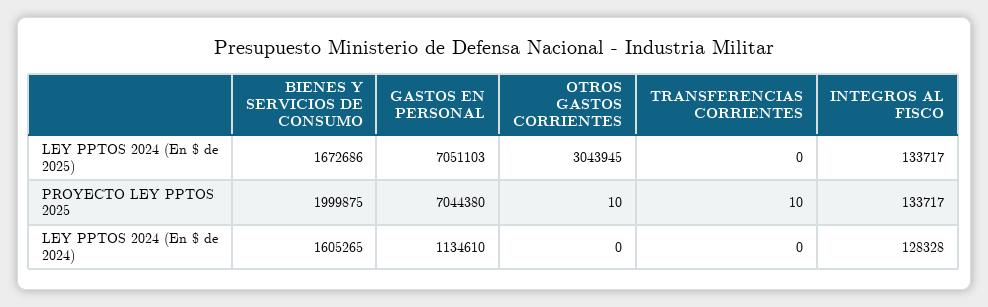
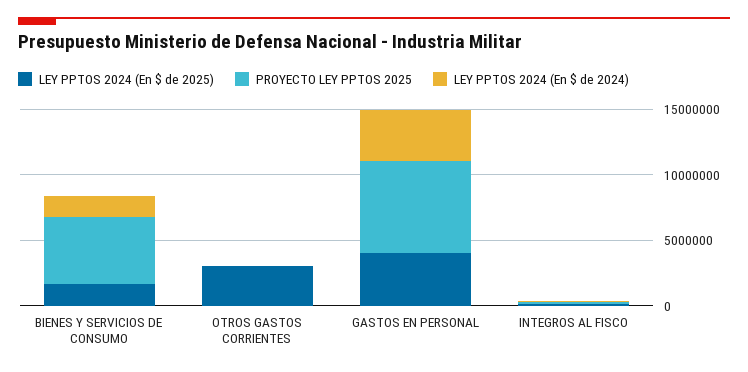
  {
    "LEY PPTOS 2024 (En $ de 2025)": {
      "BIENES Y SERVICIOS DE CONSUMO": 1672686,
-     "GASTOS EN PERSONAL": 7051103,
+     "GASTOS EN PERSONAL": 4000000,
      "OTROS GASTOS CORRIENTES": 3043945,
-     "TRANSFERENCIAS CORRIENTES": 0,
      "INTEGROS AL FISCO": 133717
    },
    "PROYECTO LEY PPTOS 2025": {
-     "BIENES Y SERVICIOS DE CONSUMO": 1999875,
+     "BIENES Y SERVICIOS DE CONSUMO": 5000000,
      "GASTOS EN PERSONAL": 7044380,
      "OTROS GASTOS CORRIENTES": 10,
-     "TRANSFERENCIAS CORRIENTES": 10,
      "INTEGROS AL FISCO": 133717
    },
    "LEY PPTOS 2024 (En $ de 2024)": {
      "BIENES Y SERVICIOS DE CONSUMO": 1605265,
-     "GASTOS EN PERSONAL": 1134610,
+     "GASTOS EN PERSONAL": 4000000,
      "OTROS GASTOS CORRIENTES": 0,
-     "TRANSFERENCIAS CORRIENTES": 0,
      "INTEGROS AL FISCO": 128328
    }
  }

